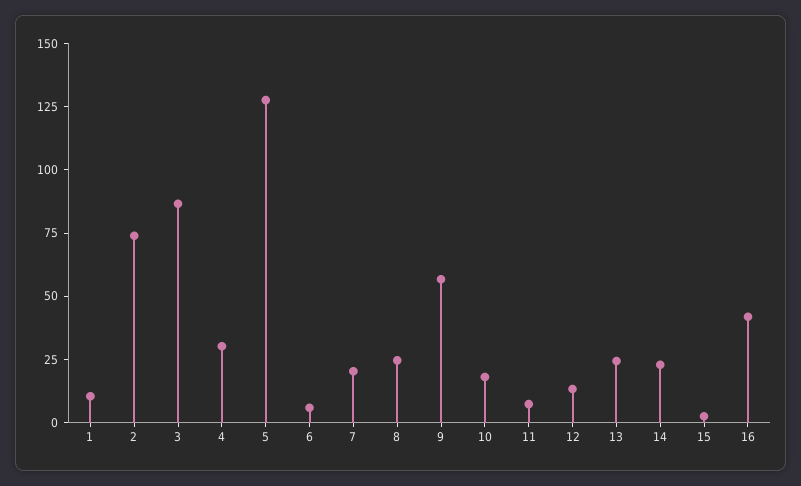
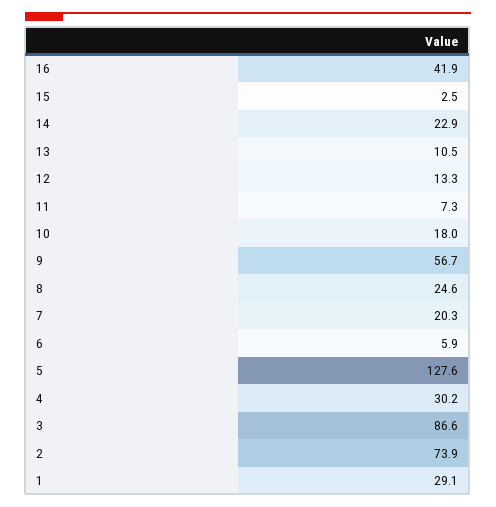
  {
-   "1": 10,
+   "1": 29.1,
    "2": 73.9,
    "3": 86.6,
    "4": 30.2,
    "5": 127.6,
    "6": 5.9,
    "7": 20.3,
    "8": 24.6,
    "9": 56.7,
    "10": 18,
    "11": 7.3,
    "12": 13.3,
-   "13": 25,
+   "13": 10.5,
    "14": 22.9,
    "15": 2.5,
    "16": 41.9
  }

